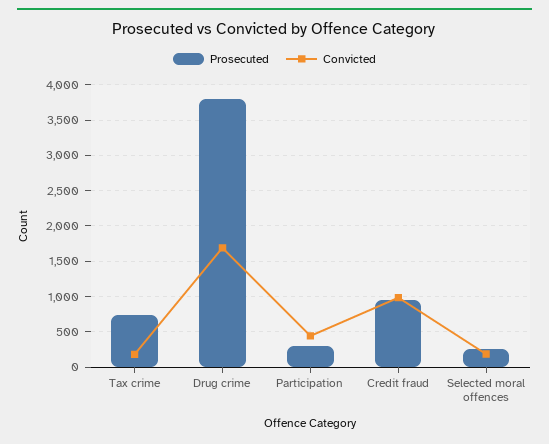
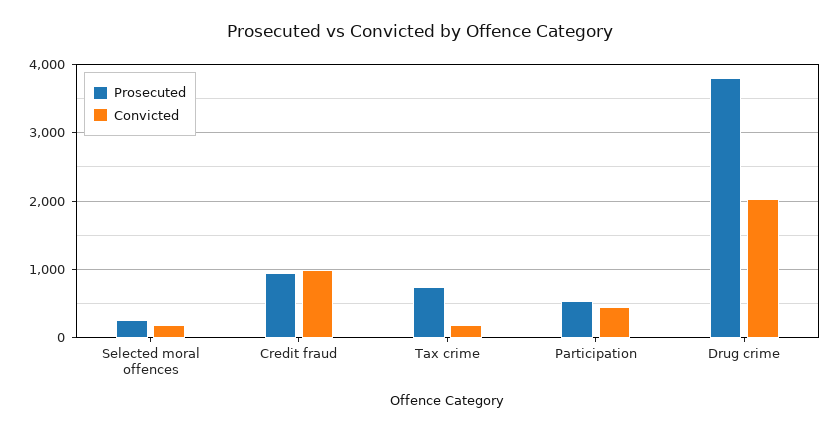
  {
    "Prosecuted": {
      "Tax crime": 700,
      "Drug crime": 3800,
-     "Participation": 300,
+     "Participation": 500,
      "Credit fraud": 900,
      "Selected moral offences": 300
    },
    "Convicted": {
      "Tax crime": 200,
-     "Drug crime": 1700,
+     "Drug crime": 2000,
      "Participation": 400,
      "Credit fraud": 1000,
      "Selected moral offences": 200
    }
  }

